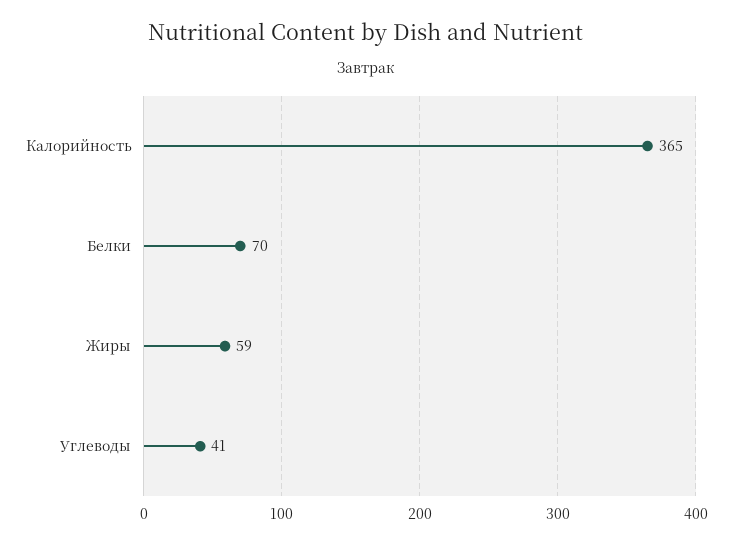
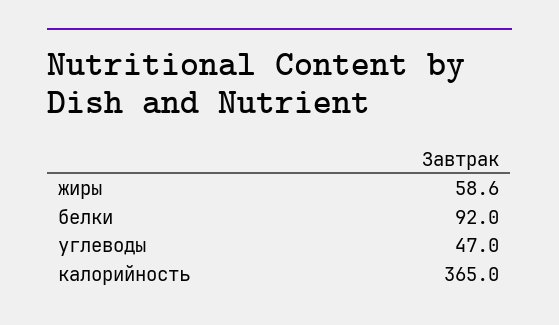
  {
    "Калорийность": 365,
-   "Белки": 70,
+   "Белки": 92,
    "Жиры": 58.6,
-   "Углеводы": 41
+   "Углеводы": 47
  }

